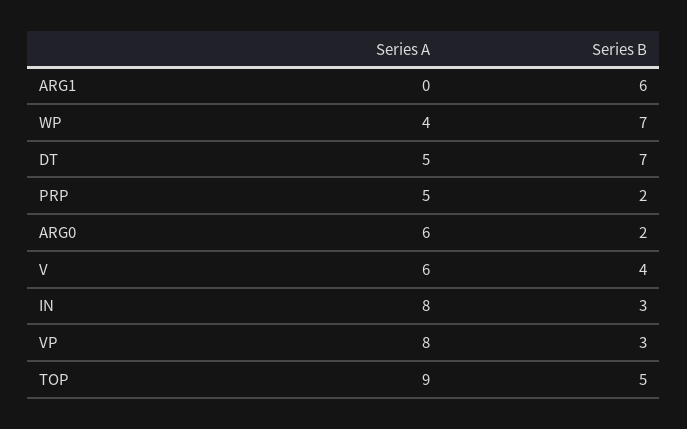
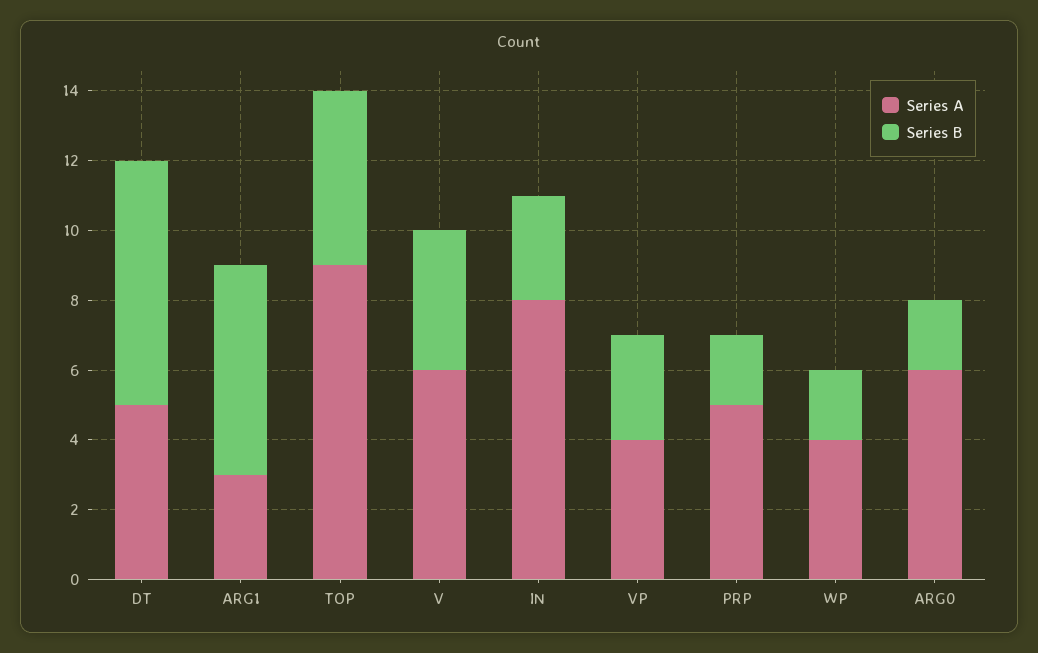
  {
    "Series A": {
-     "ARG1": 0,
+     "ARG1": 3,
      "WP": 4,
      "DT": 5,
      "PRP": 5,
      "ARG0": 6,
      "V": 6,
      "IN": 8,
-     "VP": 8,
+     "VP": 4,
      "TOP": 9
    },
    "Series B": {
      "ARG1": 6,
-     "WP": 7,
+     "WP": 2,
      "DT": 7,
      "PRP": 2,
      "ARG0": 2,
      "V": 4,
      "IN": 3,
      "VP": 3,
      "TOP": 5
    }
  }

